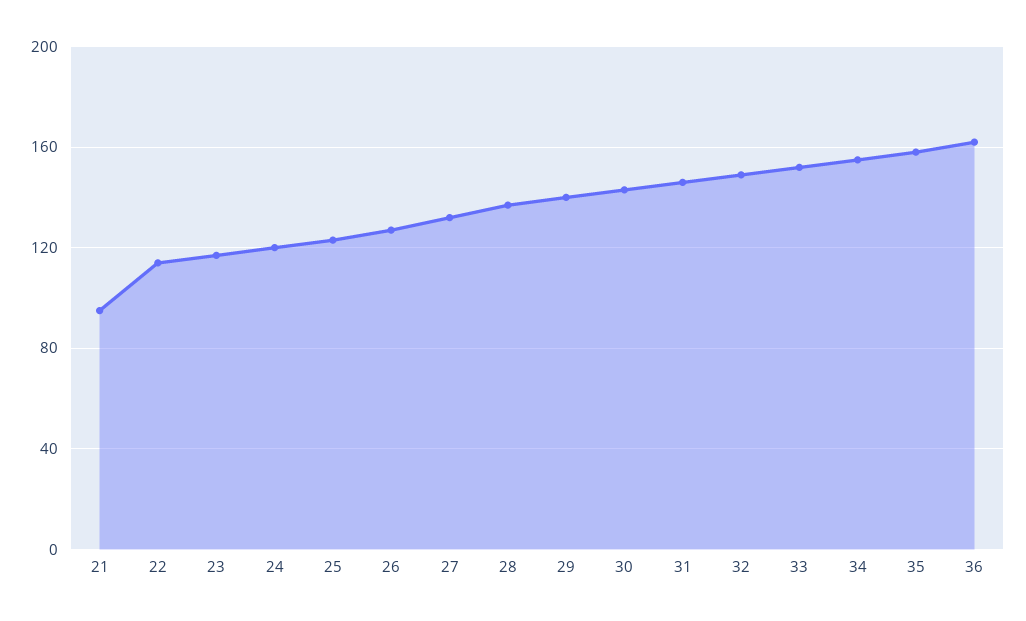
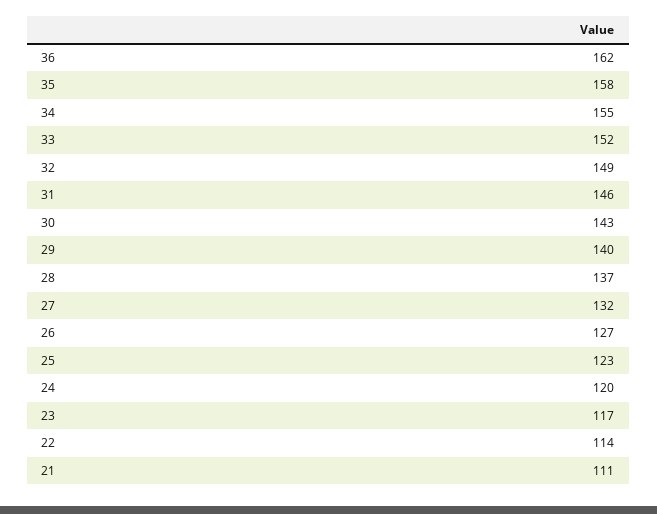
  {
-   "21": 95,
+   "21": 111,
    "22": 114,
    "23": 117,
    "24": 120,
    "25": 123,
    "26": 127,
    "27": 132,
    "28": 137,
    "29": 140,
    "30": 143,
    "31": 146,
    "32": 149,
    "33": 152,
    "34": 155,
    "35": 158,
    "36": 162
  }

